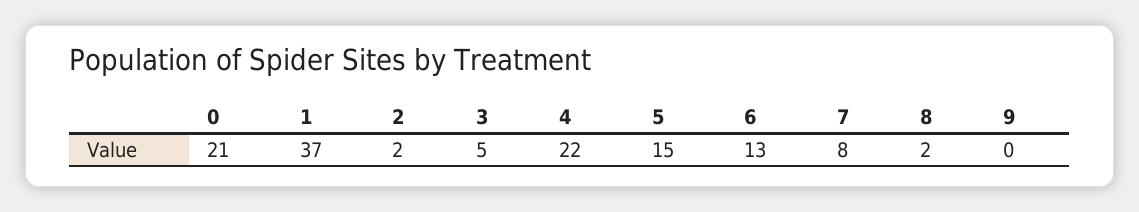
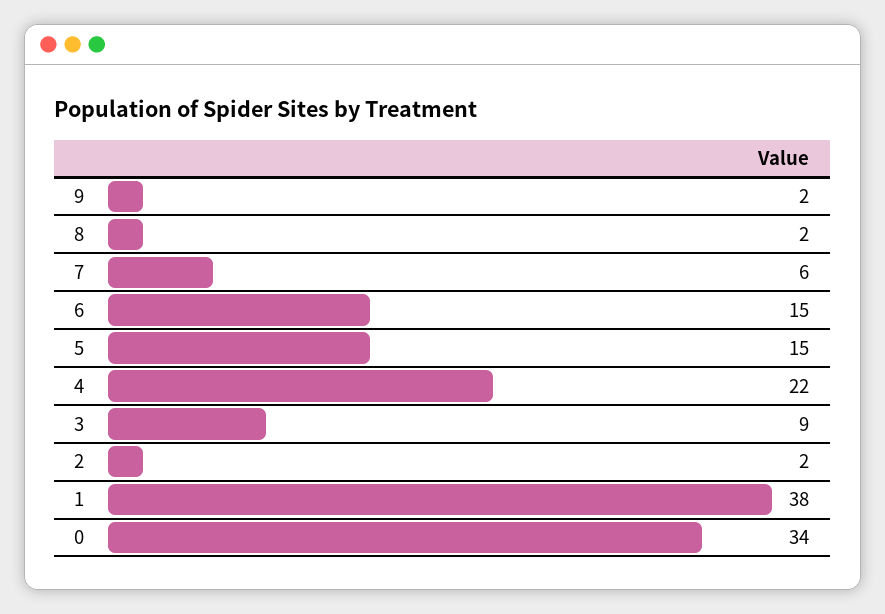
  {
-   "0": 21,
+   "0": 34,
-   "1": 37,
+   "1": 38,
    "2": 2,
-   "3": 5,
+   "3": 9,
    "4": 22,
    "5": 15,
-   "6": 13,
+   "6": 15,
-   "7": 8,
+   "7": 6,
    "8": 2,
-   "9": 0
+   "9": 2
  }

